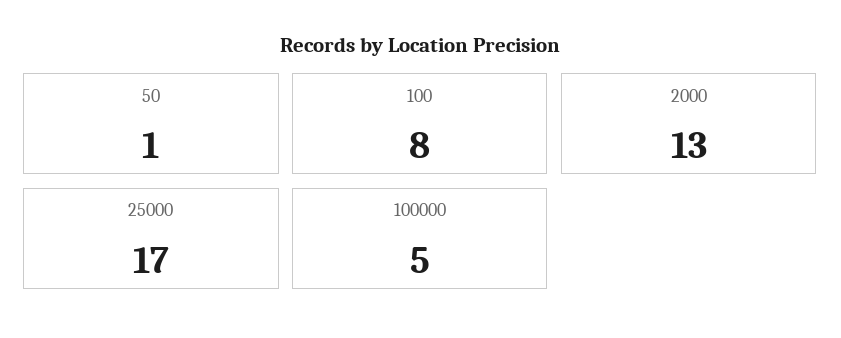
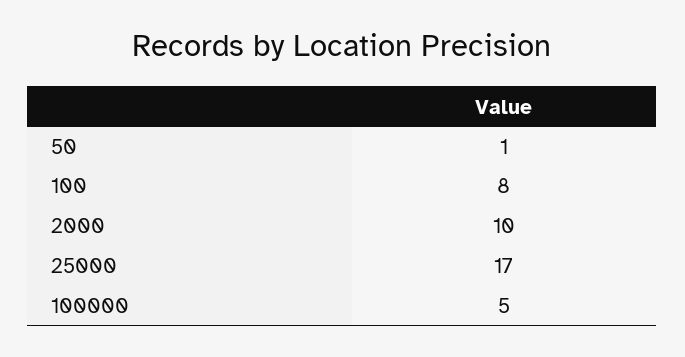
  {
    "50": 1,
    "100": 8,
-   "2000": 13,
+   "2000": 10,
    "25000": 17,
    "100000": 5
  }

